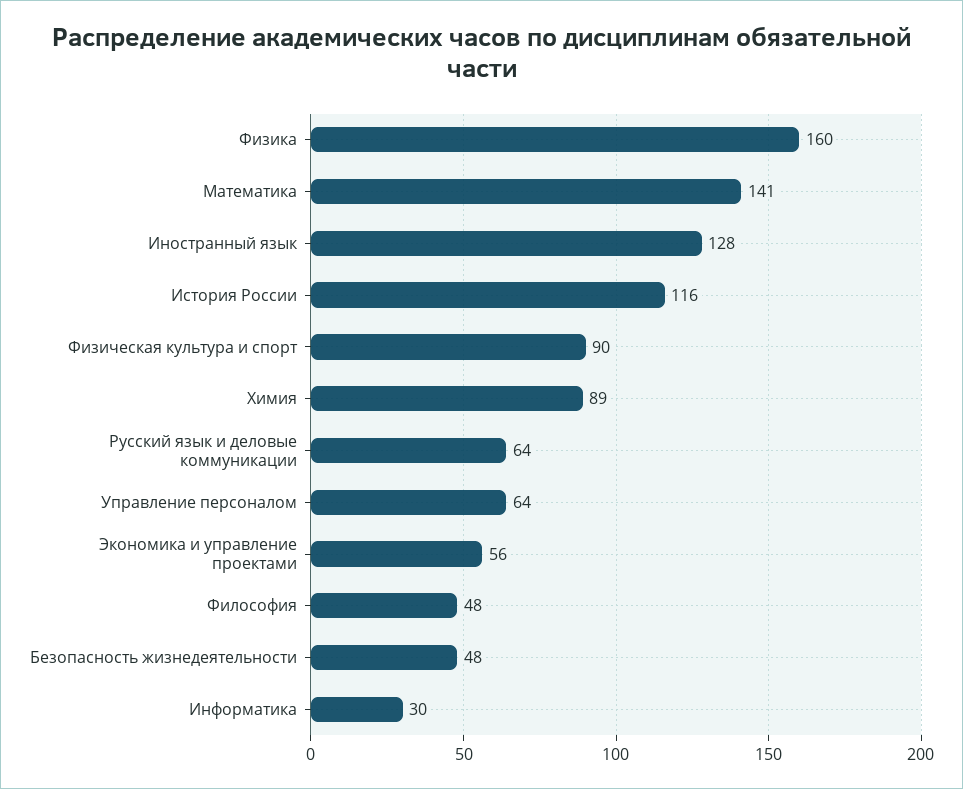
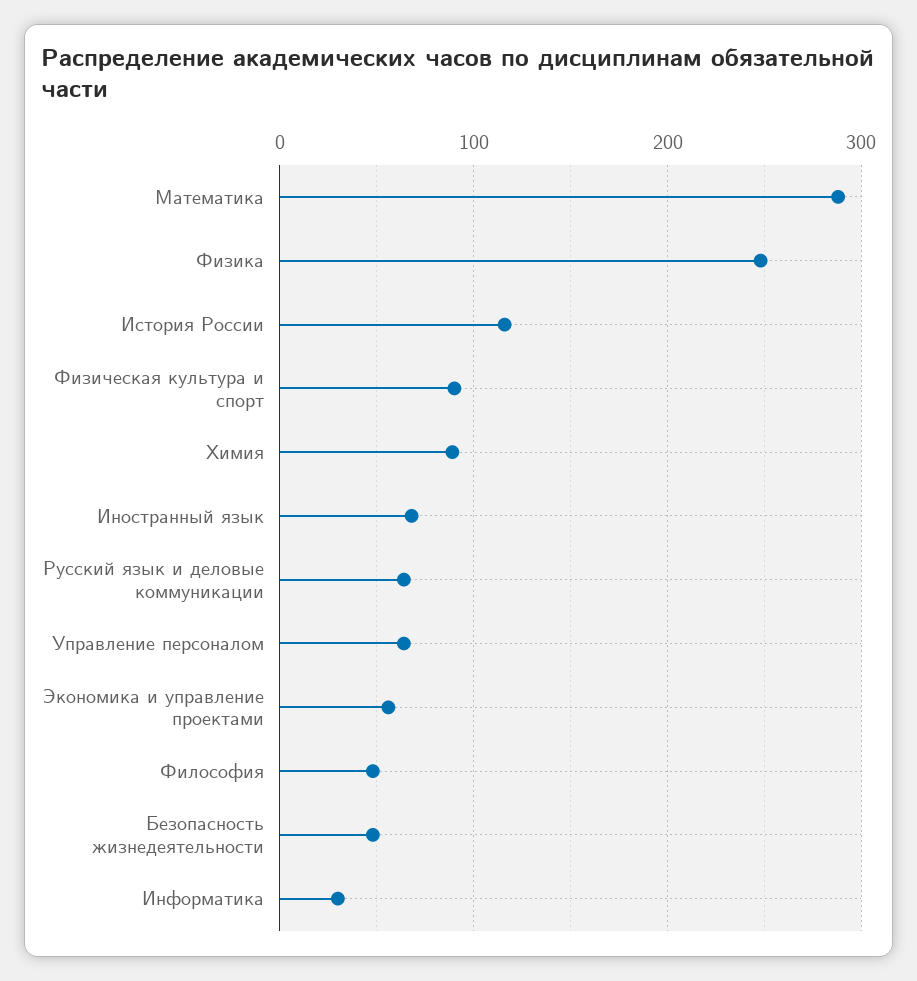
  {
-   "Физика": 160,
+   "Физика": 250,
-   "Математика": 141,
+   "Математика": 290,
-   "Иностранный язык": 128,
+   "Иностранный язык": 70,
    "История России": 116,
    "Физическая культура и спорт": 90,
    "Химия": 89,
    "Русский язык и деловые коммуникации": 64,
    "Управление персоналом": 64,
    "Экономика и управление проектами": 56,
    "Философия": 48,
    "Безопасность жизнедеятельности": 48,
    "Информатика": 30
  }

